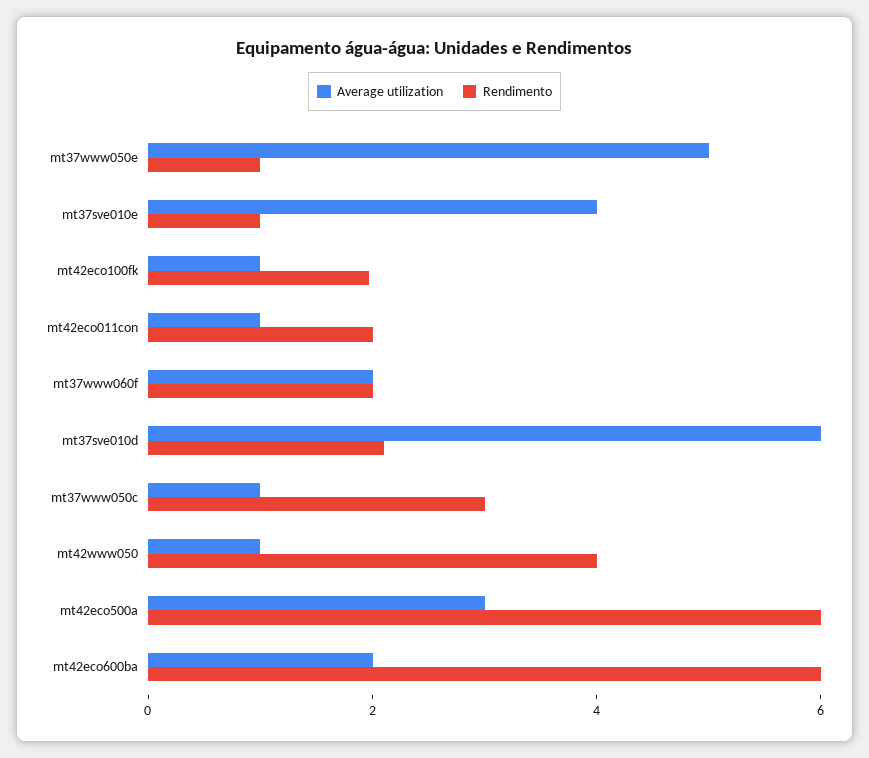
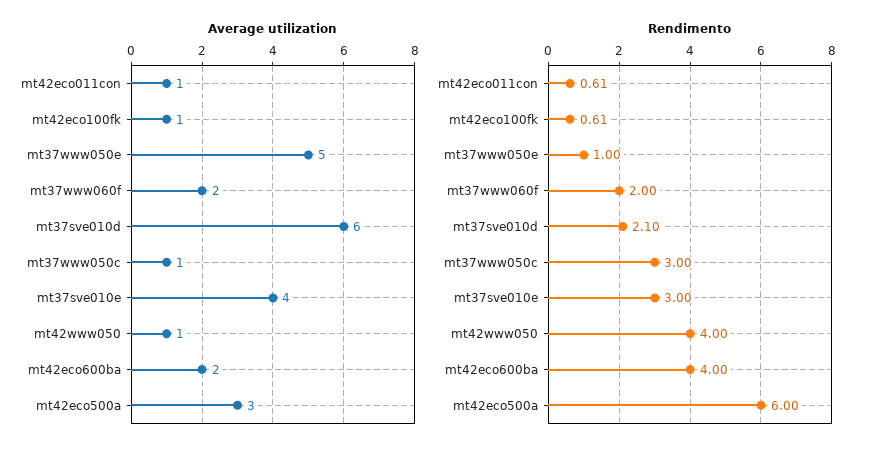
  {
    "Average utilization": {
      "mt37www050e": 5,
      "mt37sve010e": 4,
      "mt42eco100fk": 1,
      "mt42eco011con": 1,
      "mt37www060f": 2,
      "mt37sve010d": 6,
      "mt37www050c": 1,
      "mt42www050": 1,
      "mt42eco500a": 3,
      "mt42eco600ba": 2
    },
    "Rendimento": {
      "mt37www050e": 1,
-     "mt37sve010e": 1,
+     "mt37sve010e": 3,
-     "mt42eco100fk": 2,
+     "mt42eco100fk": 0.61,
-     "mt42eco011con": 2,
+     "mt42eco011con": 0.61,
      "mt37www060f": 2,
      "mt37sve010d": 2.1,
      "mt37www050c": 3,
      "mt42www050": 4,
      "mt42eco500a": 6,
-     "mt42eco600ba": 6
+     "mt42eco600ba": 4
    }
  }

